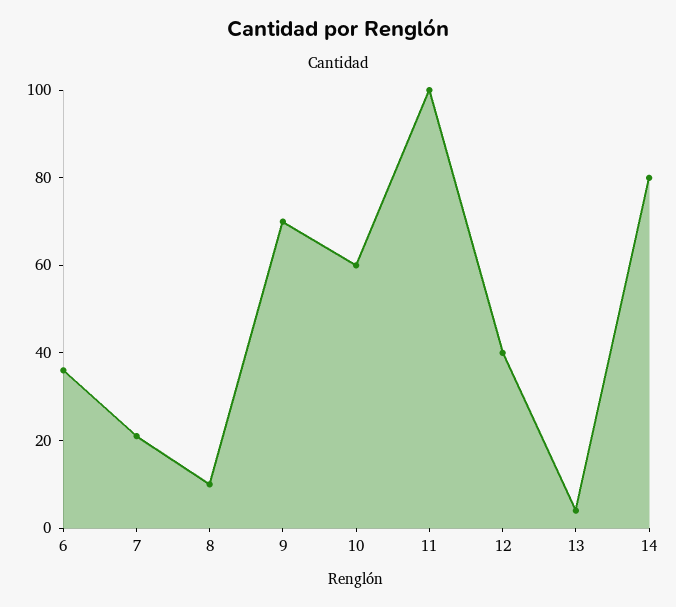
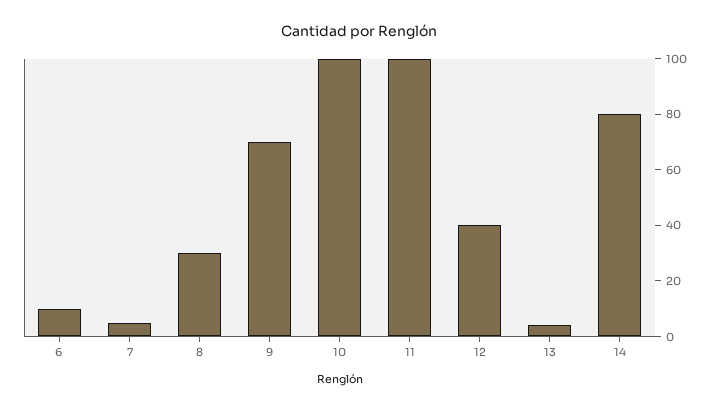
  {
-   "6": 35,
+   "6": 10,
-   "7": 20,
+   "7": 5,
-   "8": 10,
+   "8": 30,
    "9": 70,
-   "10": 60,
+   "10": 100,
    "11": 100,
    "12": 40,
    "13": 5,
    "14": 80
  }

